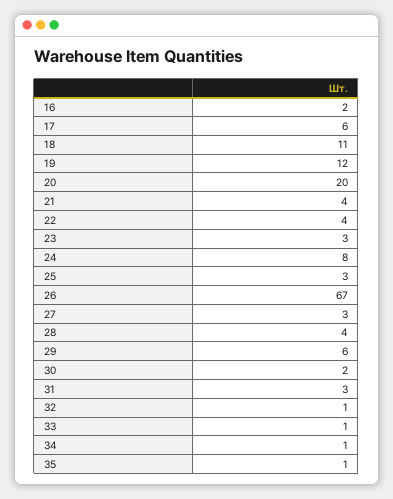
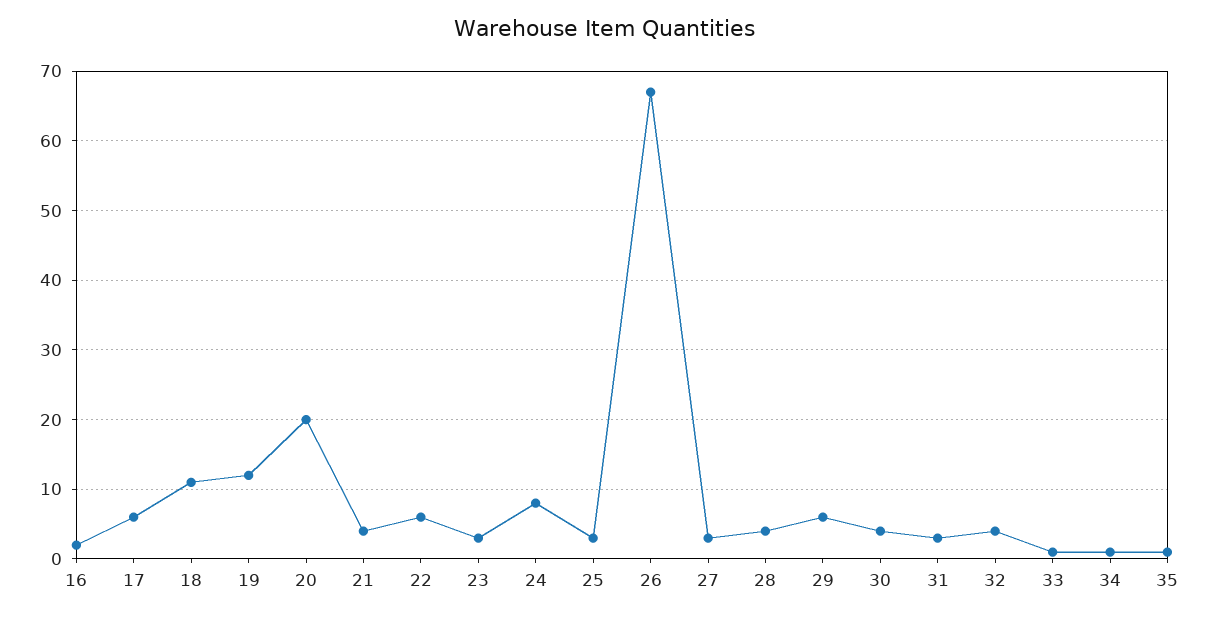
  {
    "16": 2,
    "17": 6,
    "18": 11,
    "19": 12,
    "20": 20,
    "21": 4,
-   "22": 4,
+   "22": 6,
    "23": 3,
    "24": 8,
    "25": 3,
    "26": 67,
    "27": 3,
    "28": 4,
    "29": 6,
-   "30": 2,
+   "30": 4,
    "31": 3,
-   "32": 1,
+   "32": 4,
    "33": 1,
    "34": 1,
    "35": 1
  }

